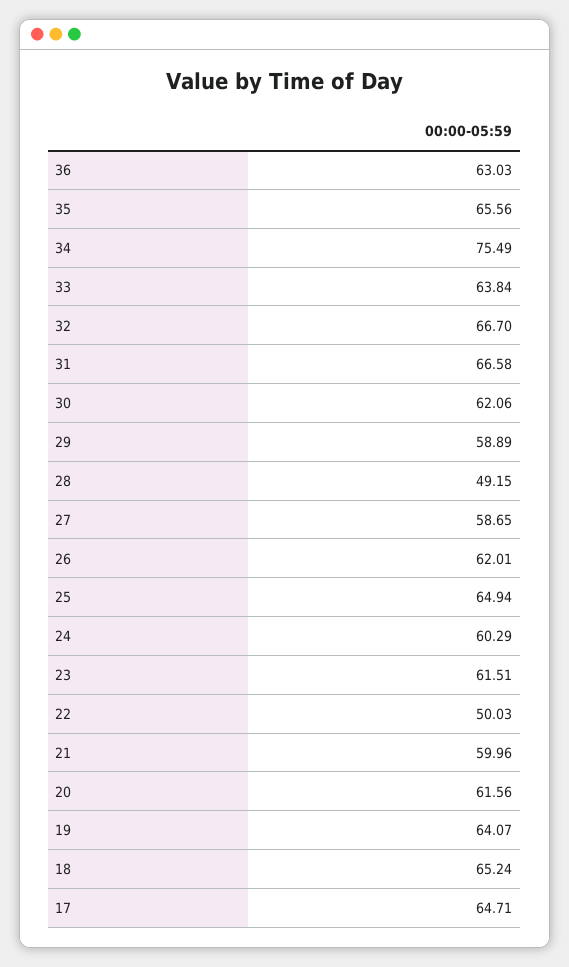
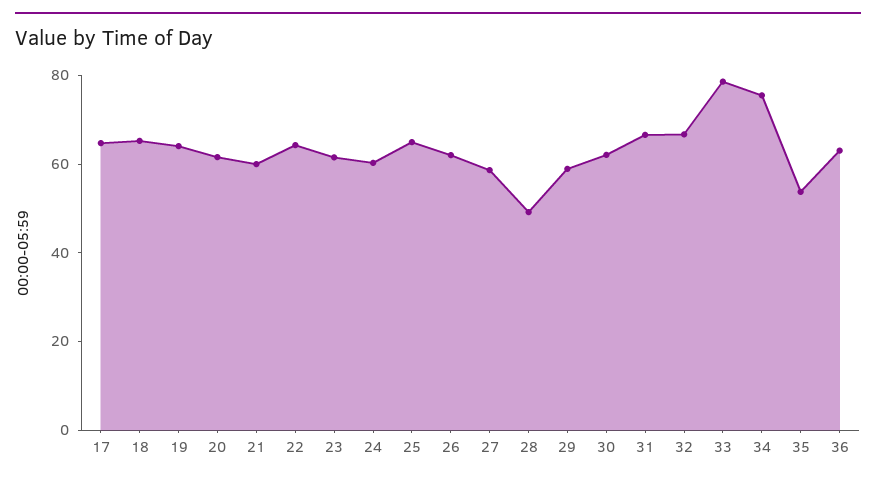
  {
    "36": 63.03,
-   "35": 65.56,
+   "35": 55,
    "34": 75.49,
-   "33": 63.84,
+   "33": 80,
    "32": 66.7,
    "31": 66.58,
    "30": 62.06,
    "29": 58.89,
    "28": 49.15,
    "27": 58.65,
    "26": 62.01,
    "25": 64.94,
    "24": 60.29,
    "23": 61.51,
-   "22": 50.03,
+   "22": 65,
    "21": 59.96,
    "20": 61.56,
    "19": 64.07,
    "18": 65.24,
    "17": 64.71
  }

